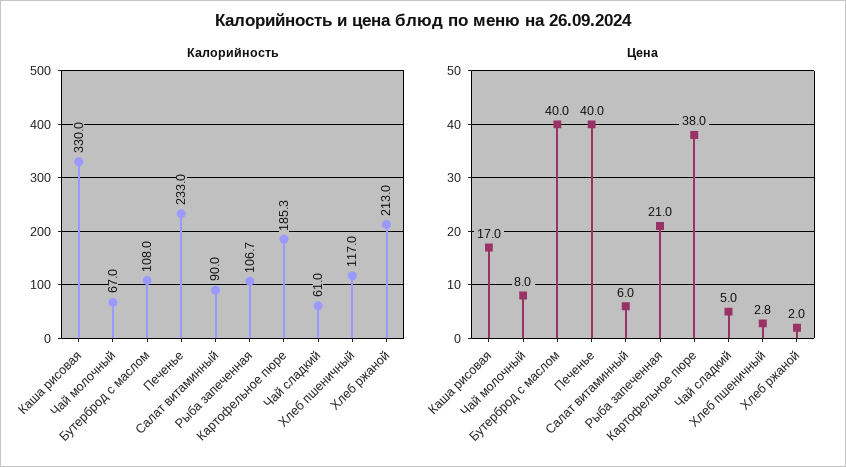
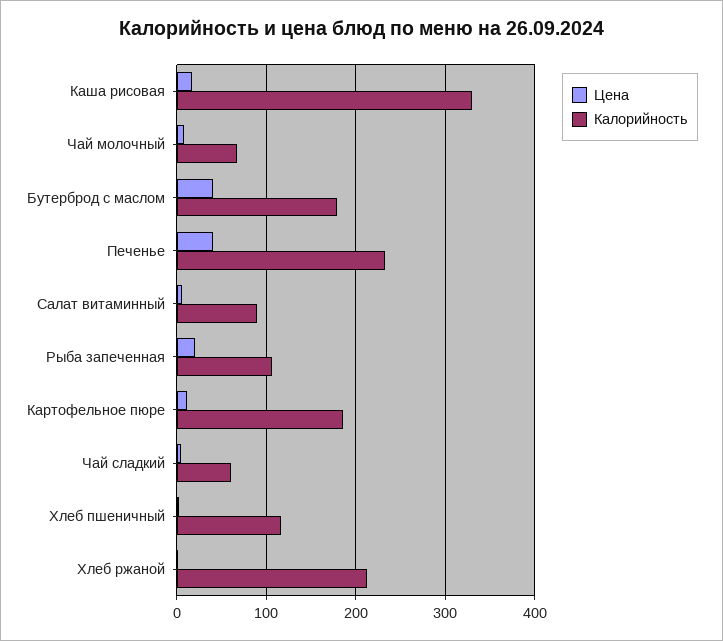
  {
    "Калорийность": {
      "Каша рисовая": 330,
      "Чай молочный": 67,
-     "Бутерброд с маслом": 108,
+     "Бутерброд с маслом": 180,
      "Печенье": 233,
      "Салат витаминный": 90,
      "Рыба запеченная": 106.7,
      "Картофельное пюре": 185.3,
      "Чай сладкий": 61,
      "Хлеб пшеничный": 117,
      "Хлеб ржаной": 213
    },
    "Цена": {
      "Каша рисовая": 17,
      "Чай молочный": 8,
      "Бутерброд с маслом": 40,
      "Печенье": 40,
      "Салат витаминный": 6,
      "Рыба запеченная": 21,
-     "Картофельное пюре": 38,
+     "Картофельное пюре": 10,
      "Чай сладкий": 5,
      "Хлеб пшеничный": 2.8,
      "Хлеб ржаной": 2
    }
  }

